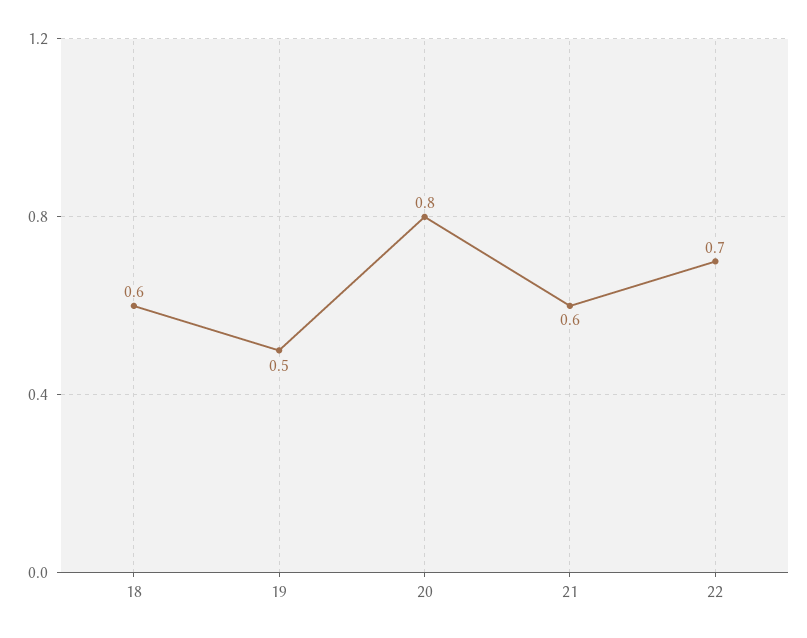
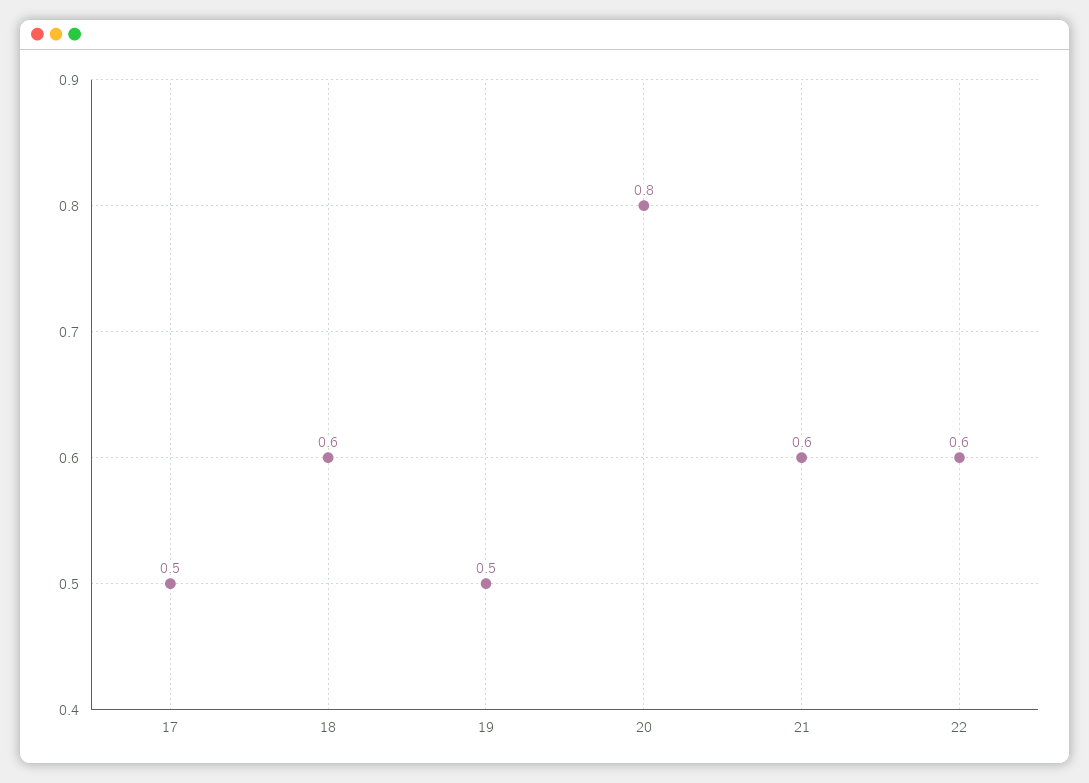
  {
    "18": 0.6,
    "19": 0.5,
    "20": 0.8,
    "21": 0.6,
-   "22": 0.7
+   "22": 0.6,
+   "17": 0.5
  }

